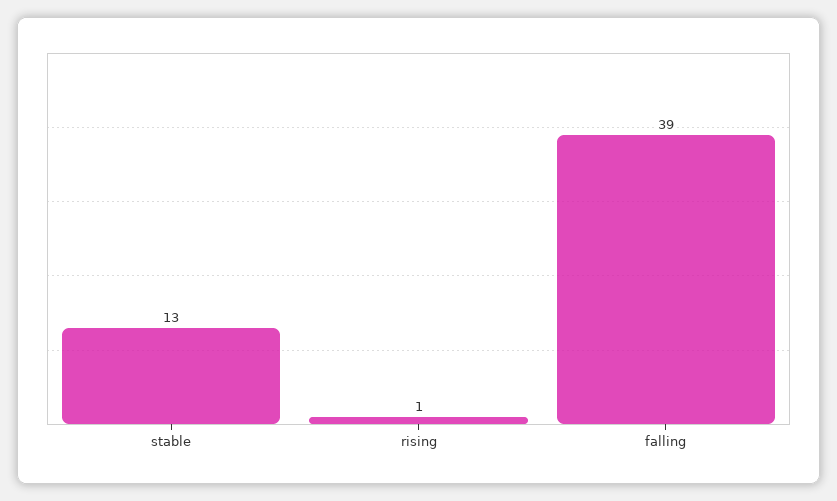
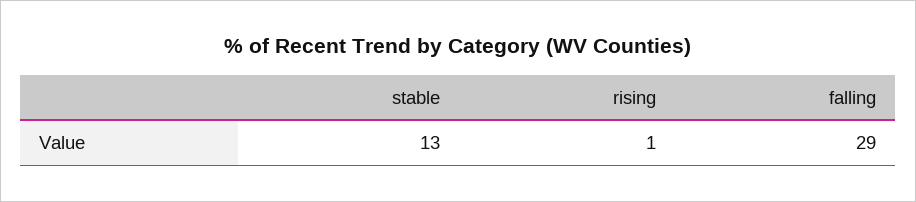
  {
    "stable": 13,
    "rising": 1,
-   "falling": 39
+   "falling": 29
  }

